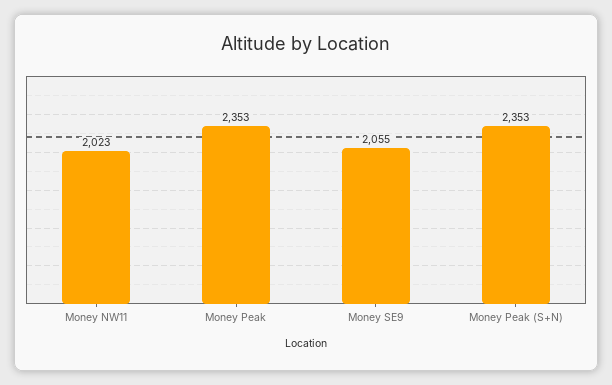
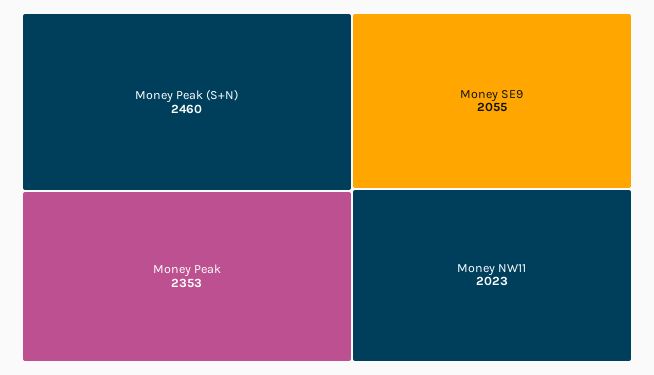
  {
    "Money NW11": 2023,
    "Money Peak": 2353,
    "Money SE9": 2055,
-   "Money Peak (S+N)": 2353
+   "Money Peak (S+N)": 2460
  }

